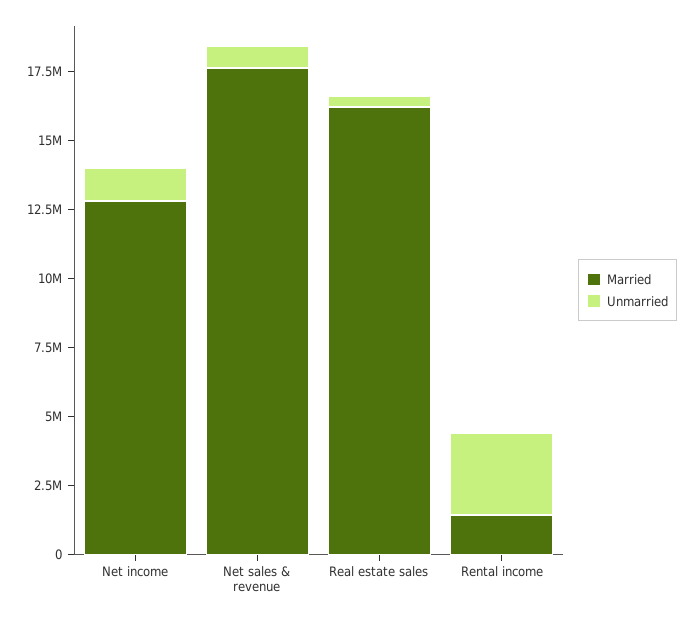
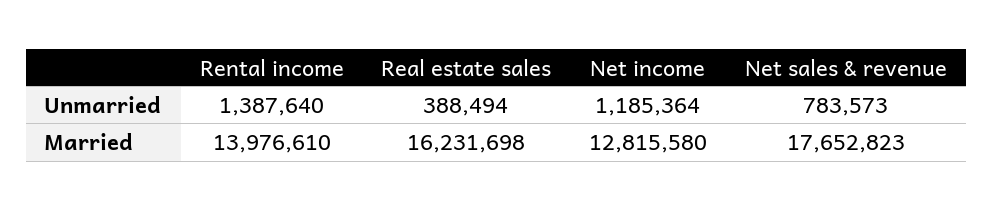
  {
    "Married": {
      "Net income": 12815580,
      "Net sales & revenue": 17652823,
      "Real estate sales": 16231698,
-     "Rental income": 1500000
+     "Rental income": 13976610
    },
    "Unmarried": {
      "Net income": 1185364,
      "Net sales & revenue": 783573,
      "Real estate sales": 388494,
-     "Rental income": 3000000
+     "Rental income": 1387640
    }
  }

